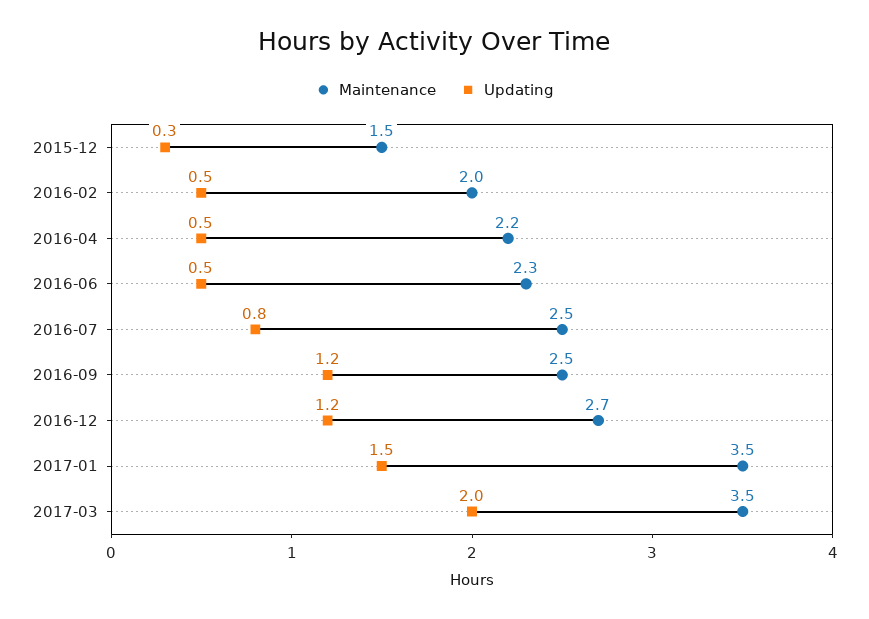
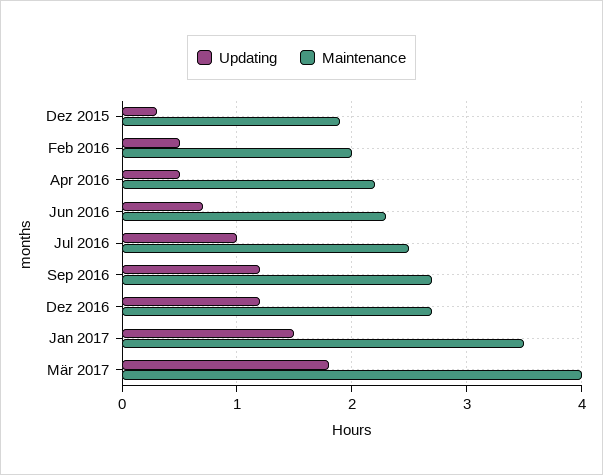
  {
    "Maintenance": {
-     "2015-12": 1.5,
+     "2015-12": 1.9,
      "2016-02": 2,
      "2016-04": 2.2,
      "2016-06": 2.3,
      "2016-07": 2.5,
-     "2016-09": 2.5,
+     "2016-09": 2.7,
      "2016-12": 2.7,
      "2017-01": 3.5,
-     "2017-03": 3.5
+     "2017-03": 4
    },
    "Updating": {
      "2015-12": 0.3,
      "2016-02": 0.5,
      "2016-04": 0.5,
-     "2016-06": 0.5,
+     "2016-06": 0.7,
-     "2016-07": 0.8,
+     "2016-07": 1,
      "2016-09": 1.2,
      "2016-12": 1.2,
      "2017-01": 1.5,
-     "2017-03": 2
+     "2017-03": 1.8
    }
  }

